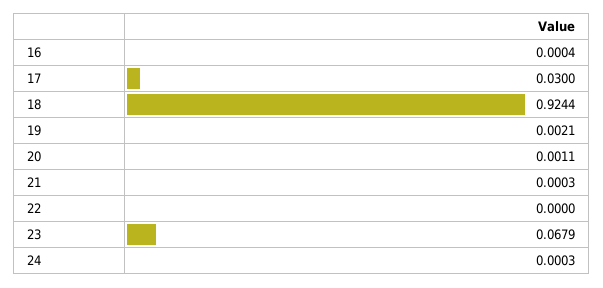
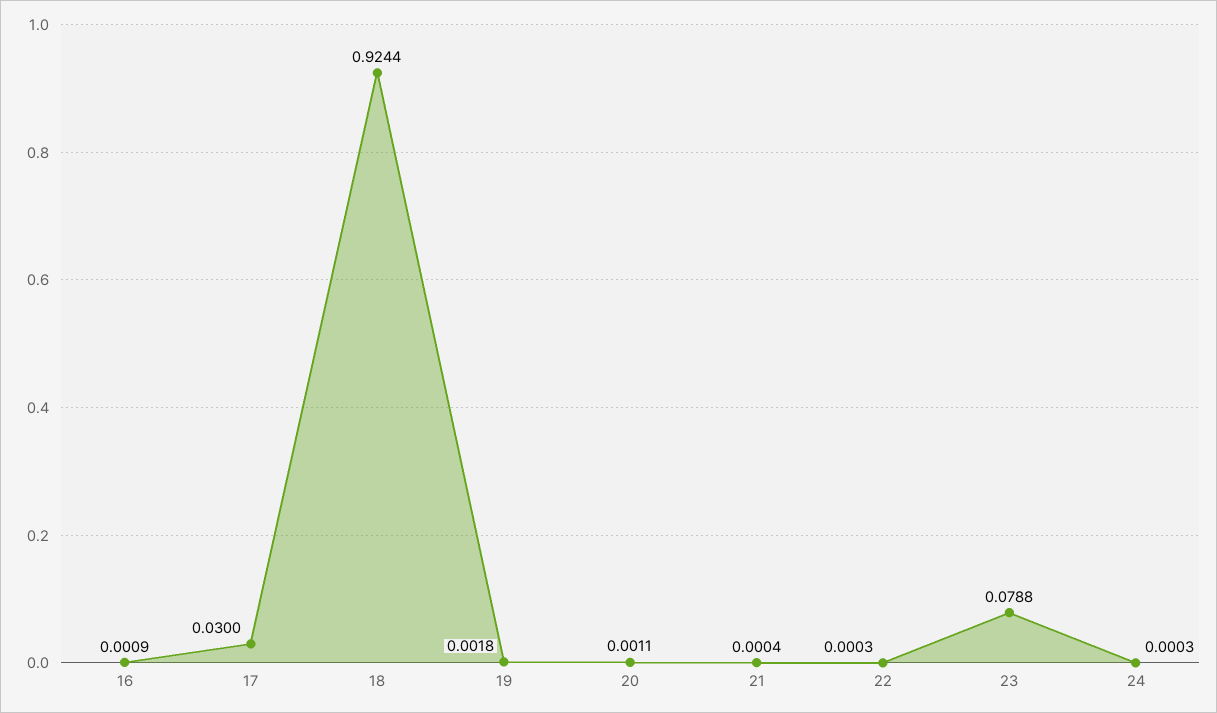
  {
-   "16": 0.0004,
+   "16": 0.0009,
    "17": 0.03,
    "18": 0.9244,
-   "19": 0.0021,
+   "19": 0.0018,
    "20": 0.0011,
-   "21": 0.0003,
+   "21": 0.0004,
-   "22": 0,
+   "22": 0.0003,
-   "23": 0.0679,
+   "23": 0.0788,
    "24": 0.0003
  }

